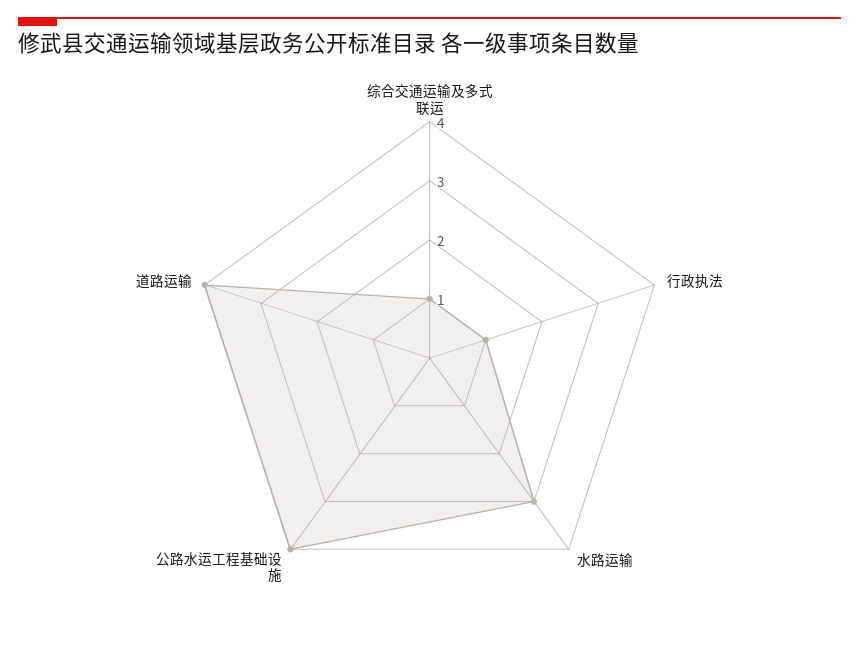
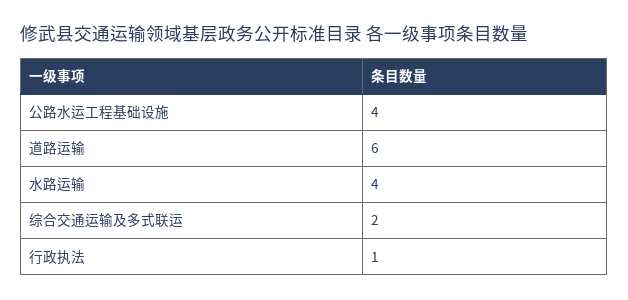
  {
-   "综合交通运输及多式联运": 1,
+   "综合交通运输及多式联运": 2,
    "行政执法": 1,
-   "水路运输": 3,
+   "水路运输": 4,
    "公路水运工程基础设施": 4,
-   "道路运输": 4
+   "道路运输": 6
  }

